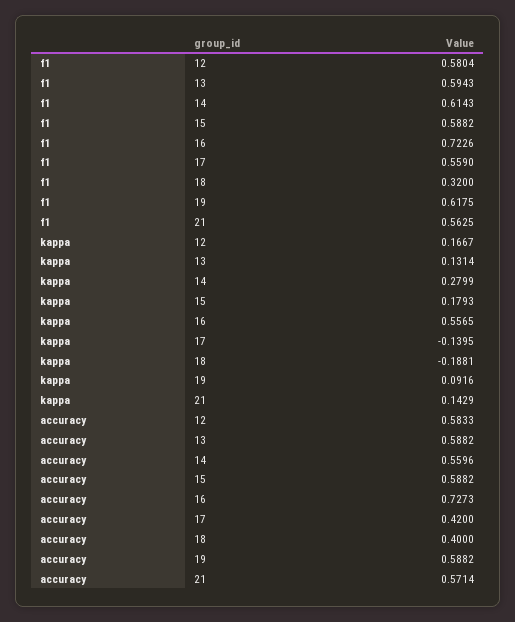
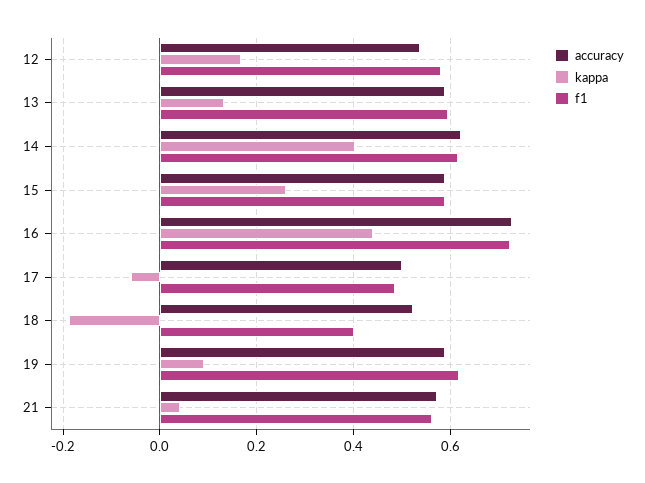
  {
    "f1": {
      "12": 0.5804,
      "13": 0.5943,
      "14": 0.6143,
      "15": 0.5882,
      "16": 0.7226,
-     "17": 0.559,
+     "17": 0.48,
-     "18": 0.32,
+     "18": 0.4,
      "19": 0.6175,
      "21": 0.5625
    },
    "kappa": {
      "12": 0.1667,
      "13": 0.1314,
-     "14": 0.2799,
+     "14": 0.4,
-     "15": 0.1793,
+     "15": 0.26,
-     "16": 0.5565,
+     "16": 0.44,
-     "17": -0.1395,
+     "17": -0.06,
      "18": -0.1881,
      "19": 0.0916,
-     "21": 0.1429
+     "21": 0.04
    },
    "accuracy": {
-     "12": 0.5833,
+     "12": 0.54,
      "13": 0.5882,
-     "14": 0.5596,
+     "14": 0.62,
      "15": 0.5882,
      "16": 0.7273,
-     "17": 0.42,
+     "17": 0.5,
-     "18": 0.4,
+     "18": 0.52,
      "19": 0.5882,
      "21": 0.5714
    }
  }

